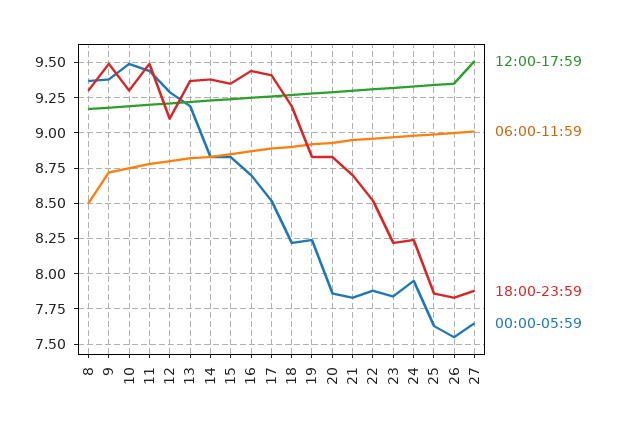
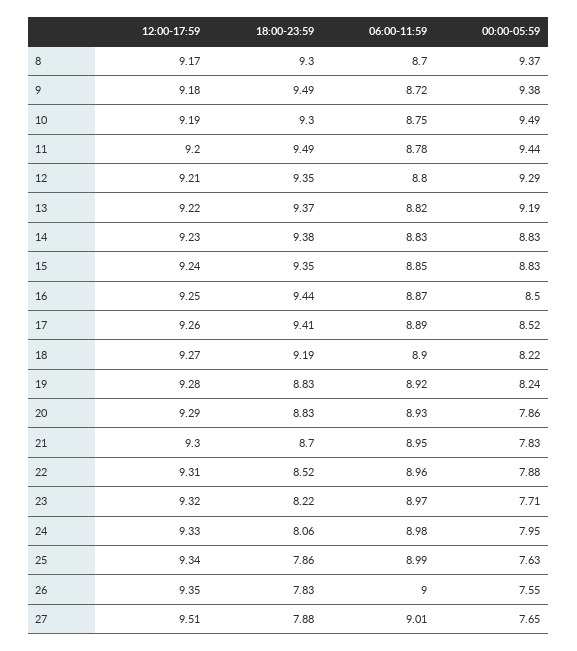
  {
    "12:00-17:59": {
      "8": 9.17,
      "9": 9.18,
      "10": 9.19,
      "11": 9.2,
      "12": 9.21,
      "13": 9.22,
      "14": 9.23,
      "15": 9.24,
      "16": 9.25,
      "17": 9.26,
      "18": 9.27,
      "19": 9.28,
      "20": 9.29,
      "21": 9.3,
      "22": 9.31,
      "23": 9.32,
      "24": 9.33,
      "25": 9.34,
      "26": 9.35,
      "27": 9.51
    },
    "06:00-11:59": {
-     "8": 8.5,
+     "8": 8.7,
      "9": 8.72,
      "10": 8.75,
      "11": 8.78,
      "12": 8.8,
      "13": 8.82,
      "14": 8.83,
      "15": 8.85,
      "16": 8.87,
      "17": 8.89,
      "18": 8.9,
      "19": 8.92,
      "20": 8.93,
      "21": 8.95,
      "22": 8.96,
      "23": 8.97,
      "24": 8.98,
      "25": 8.99,
      "26": 9,
      "27": 9.01
    },
    "18:00-23:59": {
      "8": 9.3,
      "9": 9.49,
      "10": 9.3,
      "11": 9.49,
-     "12": 9.1,
+     "12": 9.35,
      "13": 9.37,
      "14": 9.38,
      "15": 9.35,
      "16": 9.44,
      "17": 9.41,
      "18": 9.19,
      "19": 8.83,
      "20": 8.83,
      "21": 8.7,
      "22": 8.52,
      "23": 8.22,
-     "24": 8.25,
+     "24": 8.06,
      "25": 7.86,
      "26": 7.83,
      "27": 7.88
    },
    "00:00-05:59": {
      "8": 9.37,
      "9": 9.38,
      "10": 9.49,
      "11": 9.44,
      "12": 9.29,
      "13": 9.19,
      "14": 8.83,
      "15": 8.83,
-     "16": 8.7,
+     "16": 8.5,
      "17": 8.52,
      "18": 8.22,
      "19": 8.24,
      "20": 7.86,
      "21": 7.83,
      "22": 7.88,
-     "23": 7.85,
+     "23": 7.71,
      "24": 7.95,
      "25": 7.63,
      "26": 7.55,
      "27": 7.65
    }
  }

